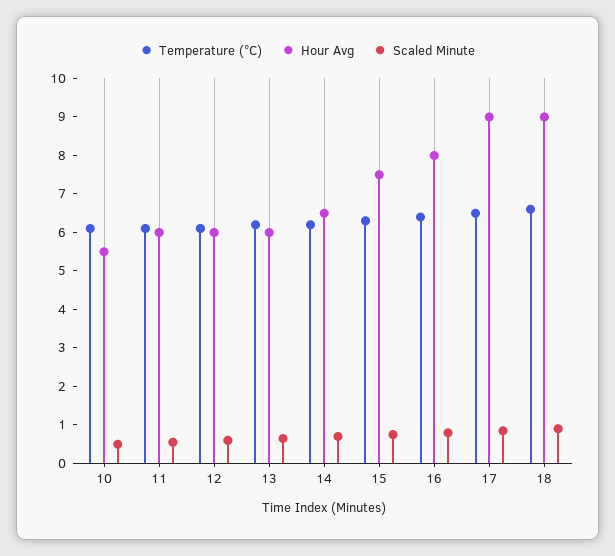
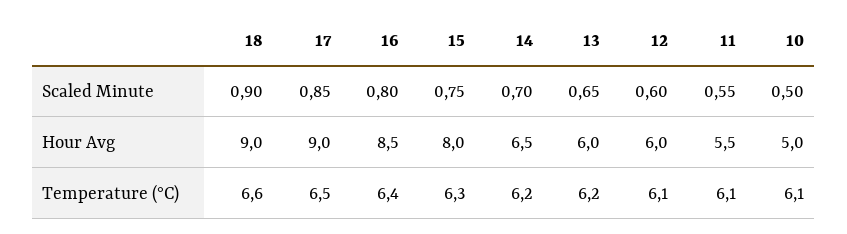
  {
    "Temperature (°C)": {
      "10": 6.1,
      "11": 6.1,
      "12": 6.1,
      "13": 6.2,
      "14": 6.2,
      "15": 6.3,
      "16": 6.4,
      "17": 6.5,
      "18": 6.6
    },
    "Hour Avg": {
-     "10": 5.5,
+     "10": 5,
-     "11": 6,
+     "11": 5.5,
      "12": 6,
      "13": 6,
      "14": 6.5,
-     "15": 7.5,
+     "15": 8,
-     "16": 8,
+     "16": 8.5,
      "17": 9,
      "18": 9
    },
    "Scaled Minute": {
      "10": 0.5,
      "11": 0.55,
      "12": 0.6,
      "13": 0.65,
      "14": 0.7,
      "15": 0.75,
      "16": 0.8,
      "17": 0.85,
      "18": 0.9
    }
  }

